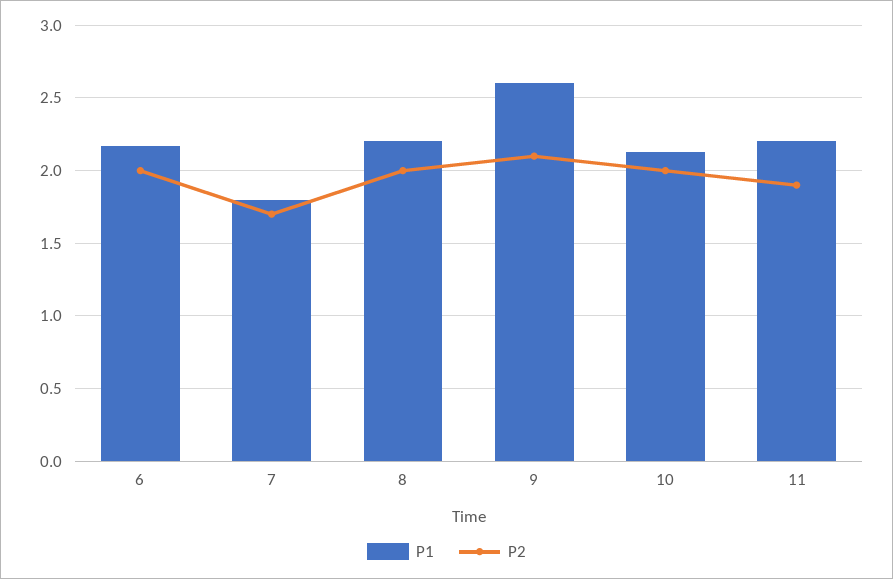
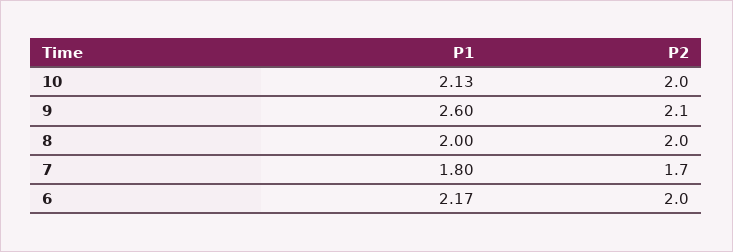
  {
    "P1": {
      "6": 2.17,
      "7": 1.8,
-     "8": 2.2,
+     "8": 2,
      "9": 2.6,
-     "10": 2.13,
+     "10": 2.13
-     "11": 2.2
    },
    "P2": {
      "6": 2,
      "7": 1.7,
      "8": 2,
      "9": 2.1,
-     "10": 2,
+     "10": 2
-     "11": 1.9
    }
  }

